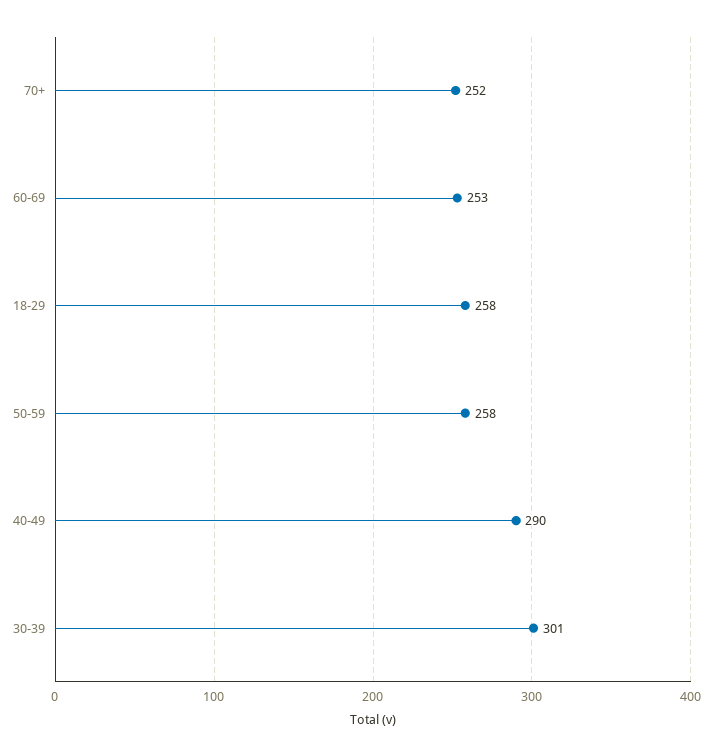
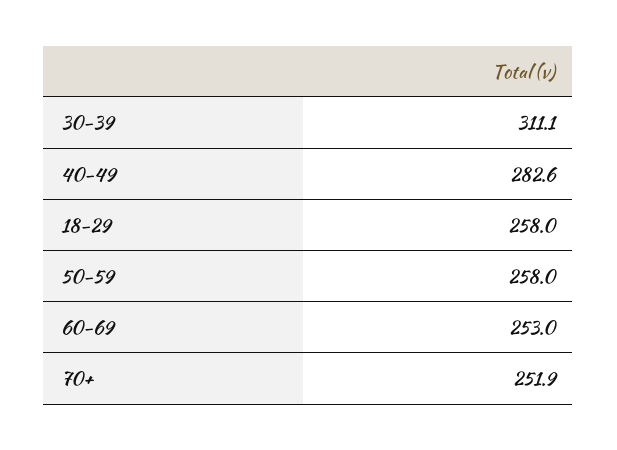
  {
    "70+": 251.9,
    "60-69": 253,
    "18-29": 258,
    "50-59": 258,
-   "40-49": 290,
+   "40-49": 282.6,
-   "30-39": 301
+   "30-39": 311.1
  }

